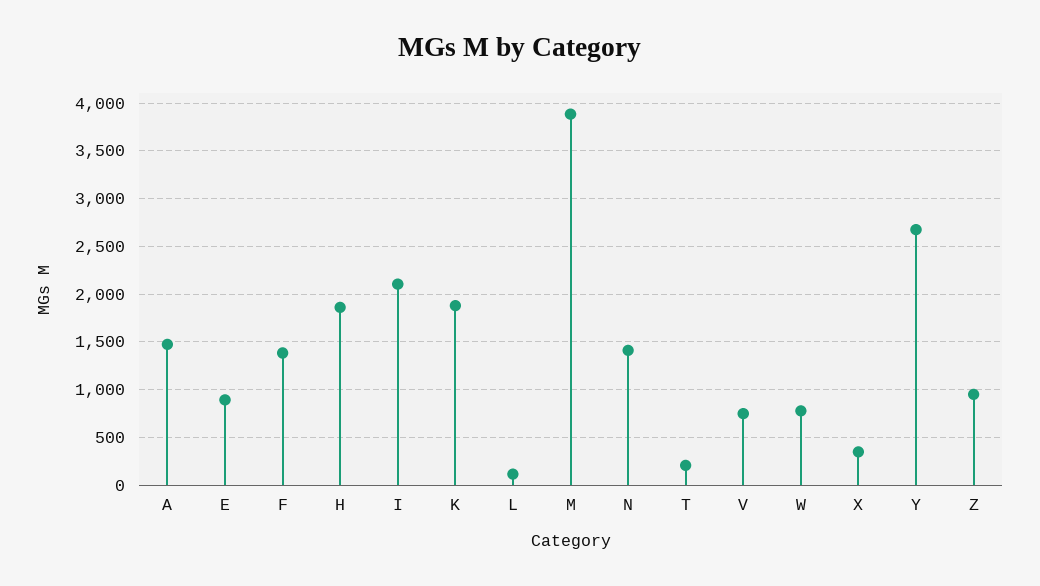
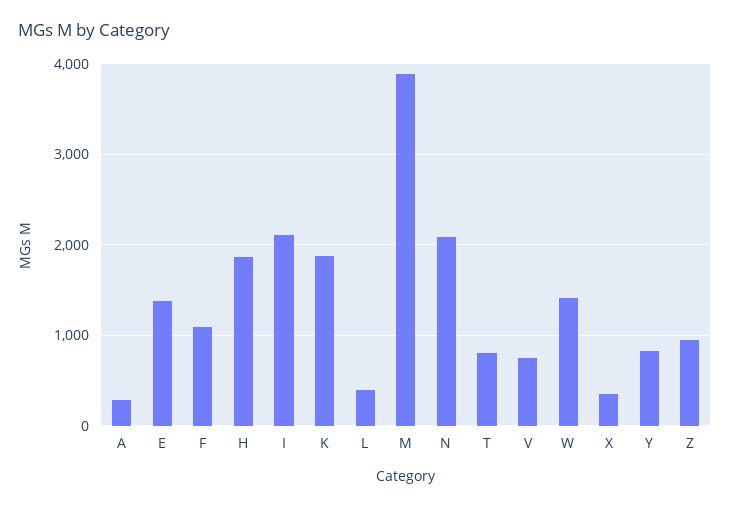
  {
-   "A": 1500,
+   "A": 300,
-   "E": 900,
+   "E": 1400,
-   "F": 1400,
+   "F": 1100,
    "H": 1900,
    "I": 2100,
    "K": 1900,
-   "L": 100,
+   "L": 400,
    "M": 3900,
-   "N": 1400,
+   "N": 2100,
-   "T": 200,
+   "T": 800,
    "V": 800,
-   "W": 800,
+   "W": 1400,
    "X": 300,
-   "Y": 2700,
+   "Y": 800,
    "Z": 1000
  }

